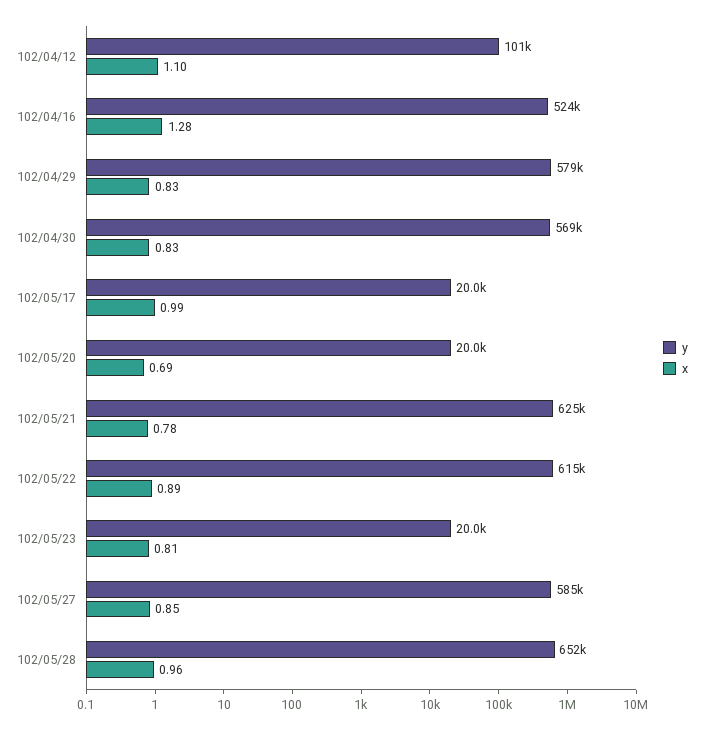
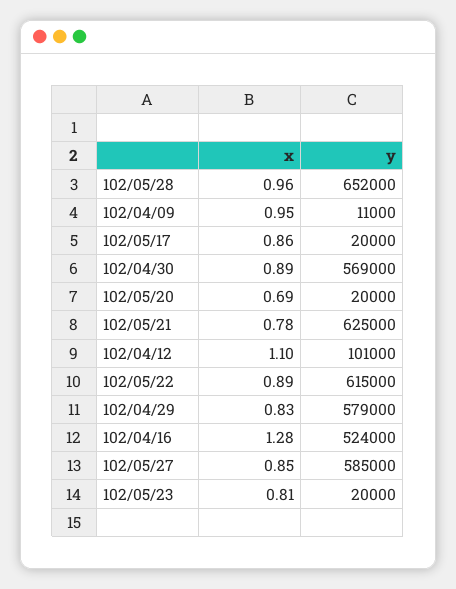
  {
    "y": {
      "102/04/12": 101000,
      "102/04/16": 524000,
      "102/04/29": 579000,
      "102/04/30": 569000,
      "102/05/17": 20000,
      "102/05/20": 20000,
      "102/05/21": 625000,
      "102/05/22": 615000,
      "102/05/23": 20000,
      "102/05/27": 585000,
-     "102/05/28": 652000
+     "102/05/28": 652000,
+     "102/04/09": 11000
    },
    "x": {
      "102/04/12": 1.1,
      "102/04/16": 1.28,
      "102/04/29": 0.83,
-     "102/04/30": 0.83,
+     "102/04/30": 0.89,
-     "102/05/17": 0.99,
+     "102/05/17": 0.86,
      "102/05/20": 0.69,
      "102/05/21": 0.78,
      "102/05/22": 0.89,
      "102/05/23": 0.81,
      "102/05/27": 0.85,
-     "102/05/28": 0.96
+     "102/05/28": 0.96,
+     "102/04/09": 0.95
    }
  }

